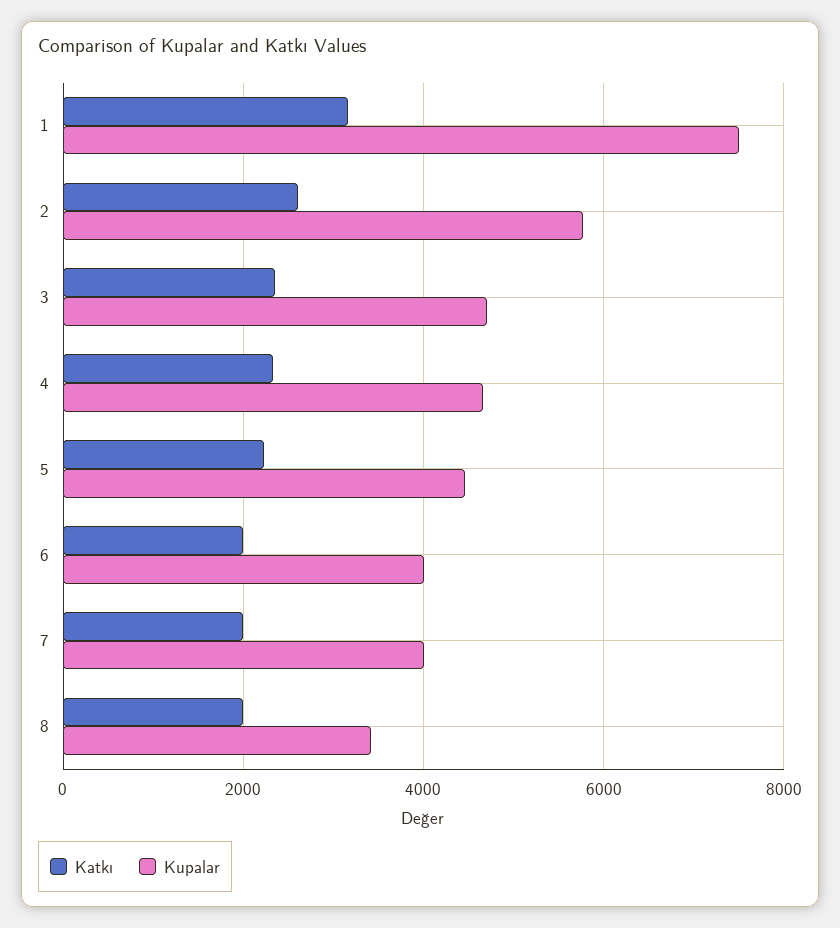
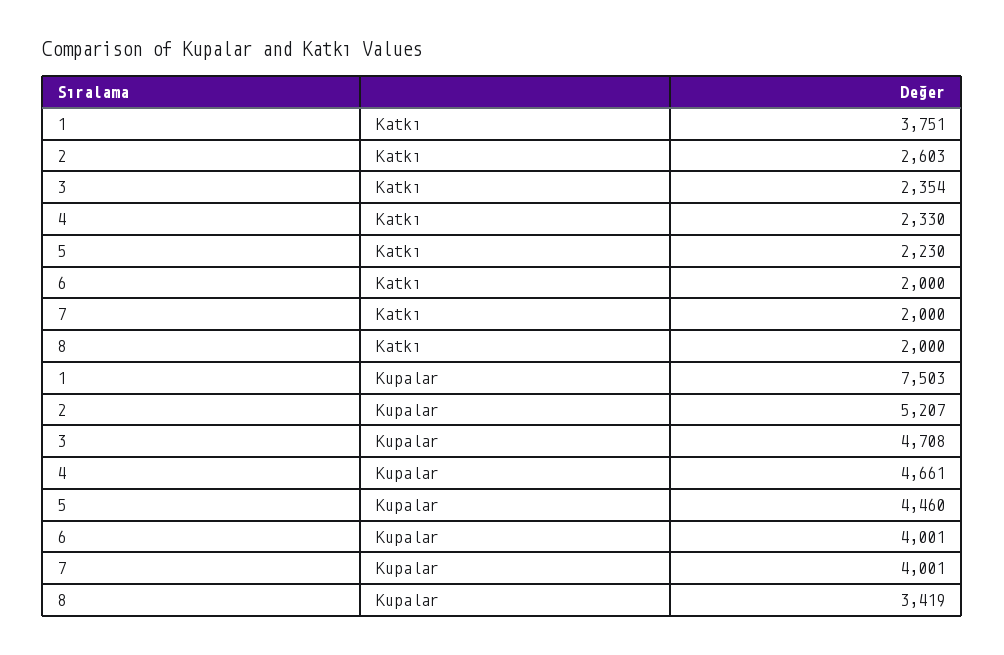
  {
    "Katkı": {
-     "1": 3200,
+     "1": 3751,
      "2": 2603,
      "3": 2354,
      "4": 2330,
      "5": 2230,
      "6": 2000,
      "7": 2000,
      "8": 2000
    },
    "Kupalar": {
      "1": 7503,
-     "2": 5800,
+     "2": 5207,
      "3": 4708,
      "4": 4661,
      "5": 4460,
      "6": 4001,
      "7": 4001,
      "8": 3419
    }
  }

